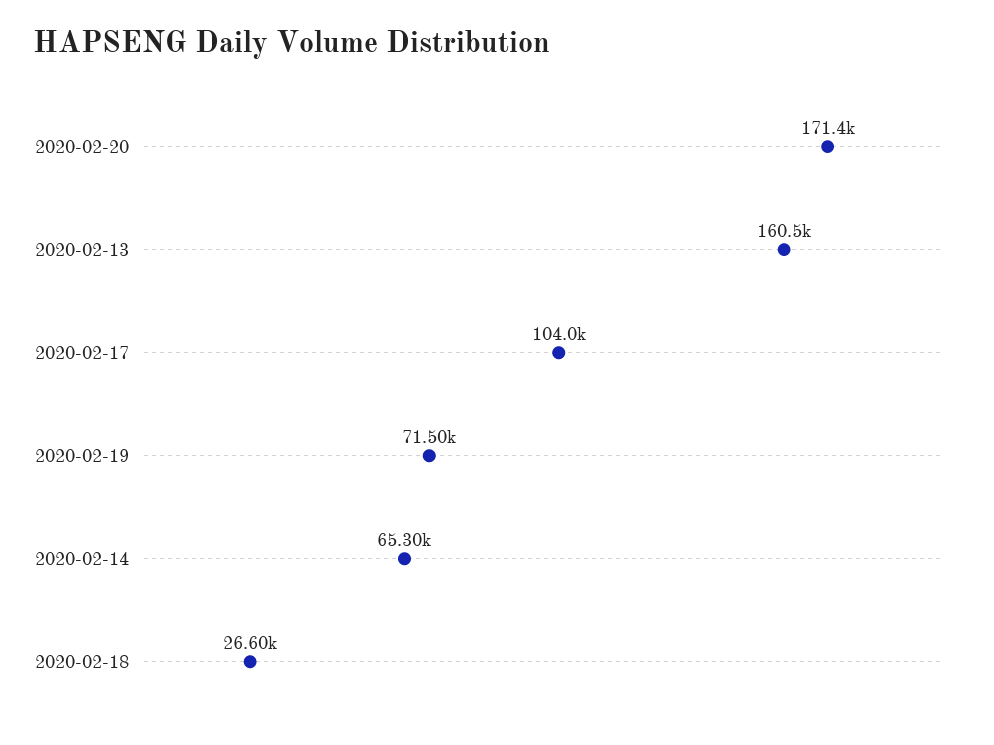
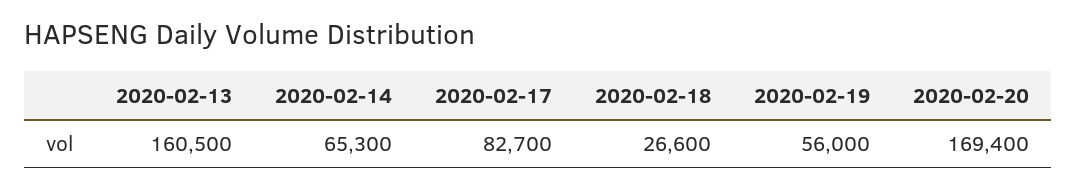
  {
-   "2020-02-20": 171400,
+   "2020-02-20": 169400,
    "2020-02-13": 160500,
-   "2020-02-17": 104000,
+   "2020-02-17": 82700,
-   "2020-02-19": 71500,
+   "2020-02-19": 56000,
    "2020-02-14": 65300,
    "2020-02-18": 26600
  }

